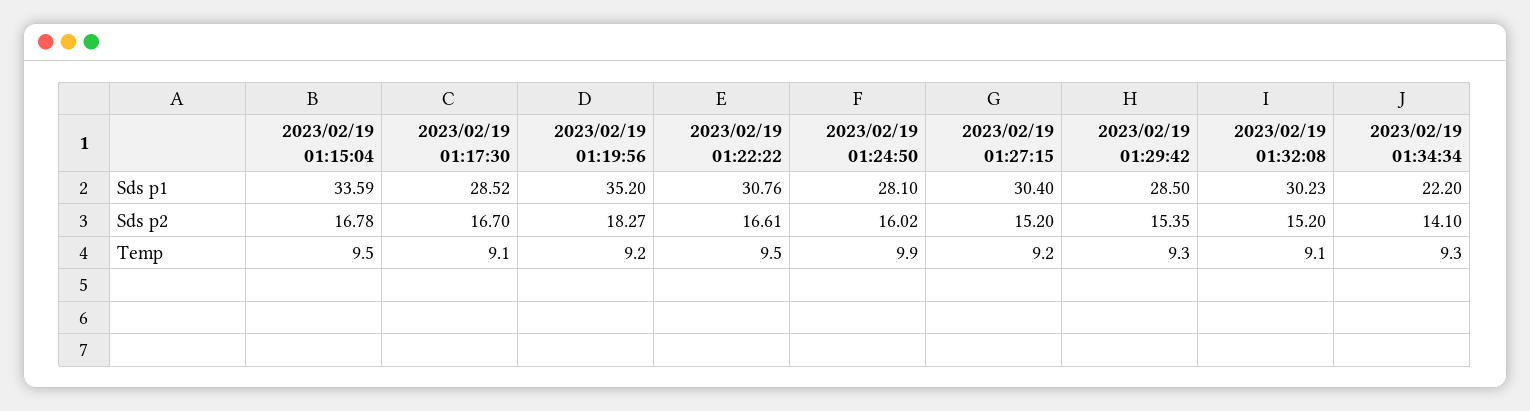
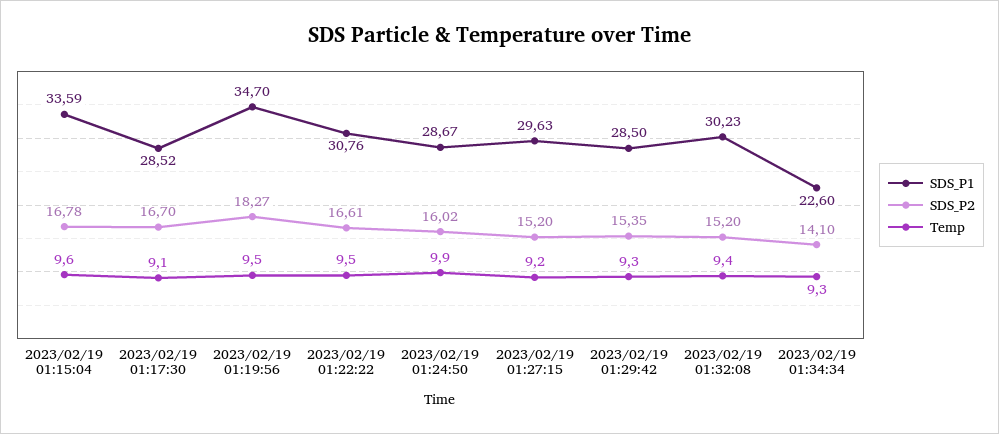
  {
    "Sds p1": {
      "2023/02/19 01:15:04": 33.59,
      "2023/02/19 01:17:30": 28.52,
-     "2023/02/19 01:19:56": 35.2,
+     "2023/02/19 01:19:56": 34.7,
      "2023/02/19 01:22:22": 30.76,
-     "2023/02/19 01:24:50": 28.1,
+     "2023/02/19 01:24:50": 28.67,
-     "2023/02/19 01:27:15": 30.4,
+     "2023/02/19 01:27:15": 29.63,
      "2023/02/19 01:29:42": 28.5,
      "2023/02/19 01:32:08": 30.23,
-     "2023/02/19 01:34:34": 22.2
+     "2023/02/19 01:34:34": 22.6
    },
    "Sds p2": {
      "2023/02/19 01:15:04": 16.78,
      "2023/02/19 01:17:30": 16.7,
      "2023/02/19 01:19:56": 18.27,
      "2023/02/19 01:22:22": 16.61,
      "2023/02/19 01:24:50": 16.02,
      "2023/02/19 01:27:15": 15.2,
      "2023/02/19 01:29:42": 15.35,
      "2023/02/19 01:32:08": 15.2,
      "2023/02/19 01:34:34": 14.1
    },
    "Temp": {
-     "2023/02/19 01:15:04": 9.5,
+     "2023/02/19 01:15:04": 9.6,
      "2023/02/19 01:17:30": 9.1,
-     "2023/02/19 01:19:56": 9.2,
+     "2023/02/19 01:19:56": 9.5,
      "2023/02/19 01:22:22": 9.5,
      "2023/02/19 01:24:50": 9.9,
      "2023/02/19 01:27:15": 9.2,
      "2023/02/19 01:29:42": 9.3,
-     "2023/02/19 01:32:08": 9.1,
+     "2023/02/19 01:32:08": 9.4,
      "2023/02/19 01:34:34": 9.3
    }
  }

